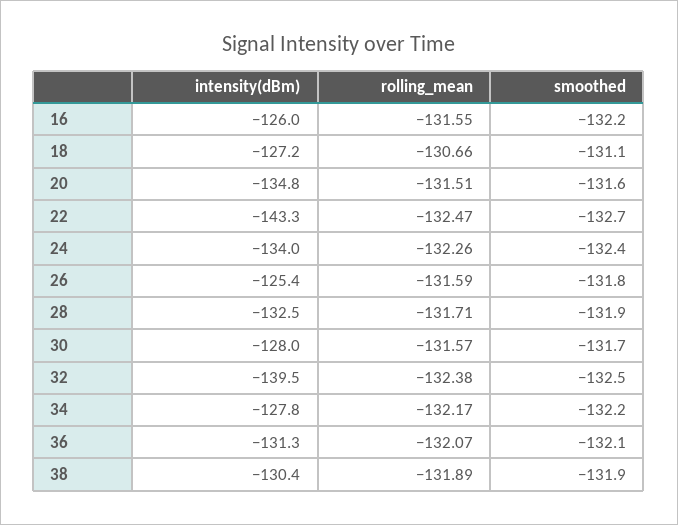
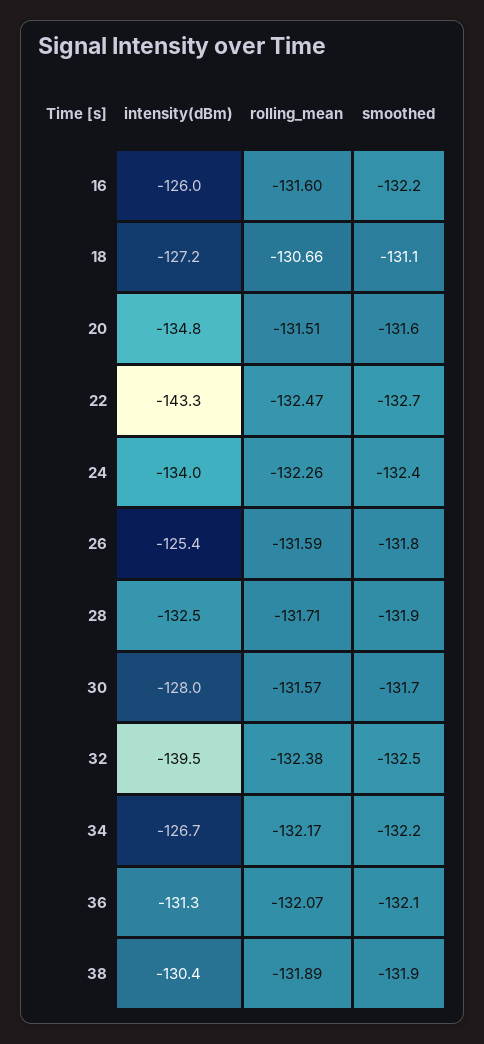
  {
    "intensity(dBm)": {
      "16": -126,
      "18": -127.2,
      "20": -134.8,
      "22": -143.3,
      "24": -134,
      "26": -125.4,
      "28": -132.5,
      "30": -128,
      "32": -139.5,
-     "34": -127.8,
+     "34": -126.7,
      "36": -131.3,
      "38": -130.4
    },
    "rolling_mean": {
-     "16": -131.55,
+     "16": -131.6,
      "18": -130.66,
      "20": -131.51,
      "22": -132.47,
      "24": -132.26,
      "26": -131.59,
      "28": -131.71,
      "30": -131.57,
      "32": -132.38,
      "34": -132.17,
      "36": -132.07,
      "38": -131.89
    },
    "smoothed": {
      "16": -132.2,
      "18": -131.1,
      "20": -131.6,
      "22": -132.7,
      "24": -132.4,
      "26": -131.8,
      "28": -131.9,
      "30": -131.7,
      "32": -132.5,
      "34": -132.2,
      "36": -132.1,
      "38": -131.9
    }
  }

